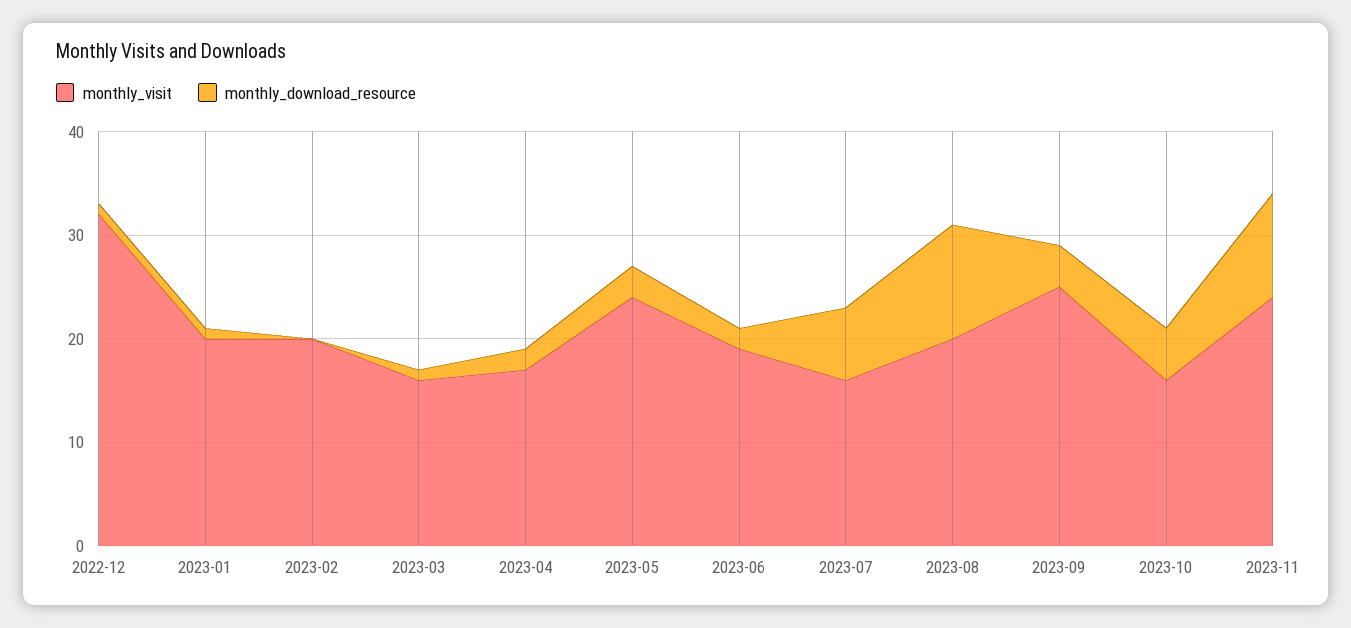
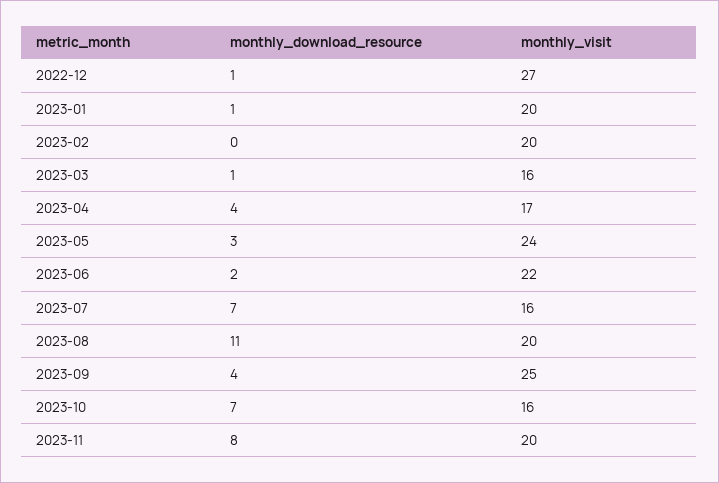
  {
    "monthly_visit": {
-     "2022-12": 32,
+     "2022-12": 27,
      "2023-01": 20,
      "2023-02": 20,
      "2023-03": 16,
      "2023-04": 17,
      "2023-05": 24,
-     "2023-06": 19,
+     "2023-06": 22,
      "2023-07": 16,
      "2023-08": 20,
      "2023-09": 25,
      "2023-10": 16,
-     "2023-11": 24
+     "2023-11": 20
    },
    "monthly_download_resource": {
      "2022-12": 1,
      "2023-01": 1,
      "2023-02": 0,
      "2023-03": 1,
-     "2023-04": 2,
+     "2023-04": 4,
      "2023-05": 3,
      "2023-06": 2,
      "2023-07": 7,
      "2023-08": 11,
      "2023-09": 4,
-     "2023-10": 5,
+     "2023-10": 7,
-     "2023-11": 10
+     "2023-11": 8
    }
  }

